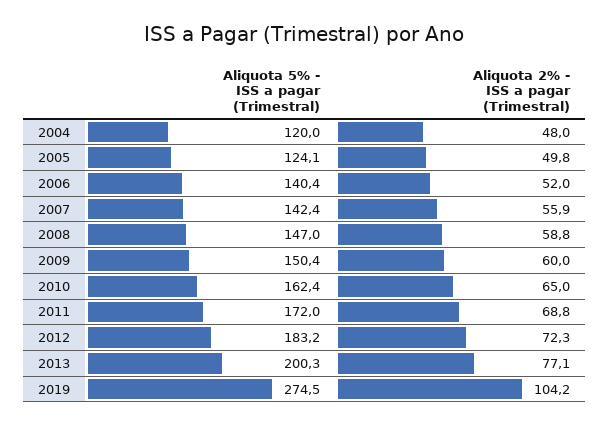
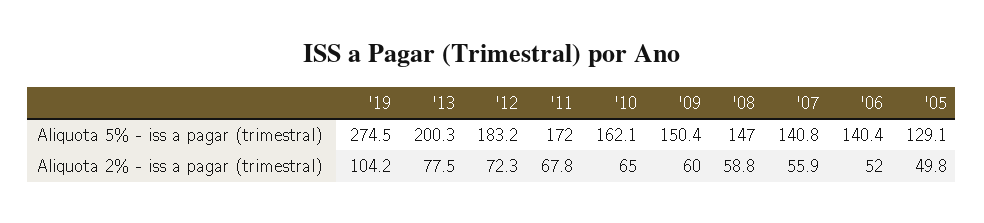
  {
    "Aliquota 5% - ISS a pagar (Trimestral)": {
-     "2004": 120,
-     "2005": 124.1,
+     "2005": 129.1,
      "2006": 140.4,
-     "2007": 142.4,
+     "2007": 140.8,
      "2008": 147,
      "2009": 150.4,
-     "2010": 162.4,
+     "2010": 162.1,
      "2011": 172,
      "2012": 183.2,
      "2013": 200.3,
      "2019": 274.5
    },
    "Aliquota 2% - ISS a pagar (Trimestral)": {
-     "2004": 48,
      "2005": 49.8,
      "2006": 52,
      "2007": 55.9,
      "2008": 58.8,
      "2009": 60,
      "2010": 65,
-     "2011": 68.8,
+     "2011": 67.8,
      "2012": 72.3,
-     "2013": 77.1,
+     "2013": 77.5,
      "2019": 104.2
    }
  }

